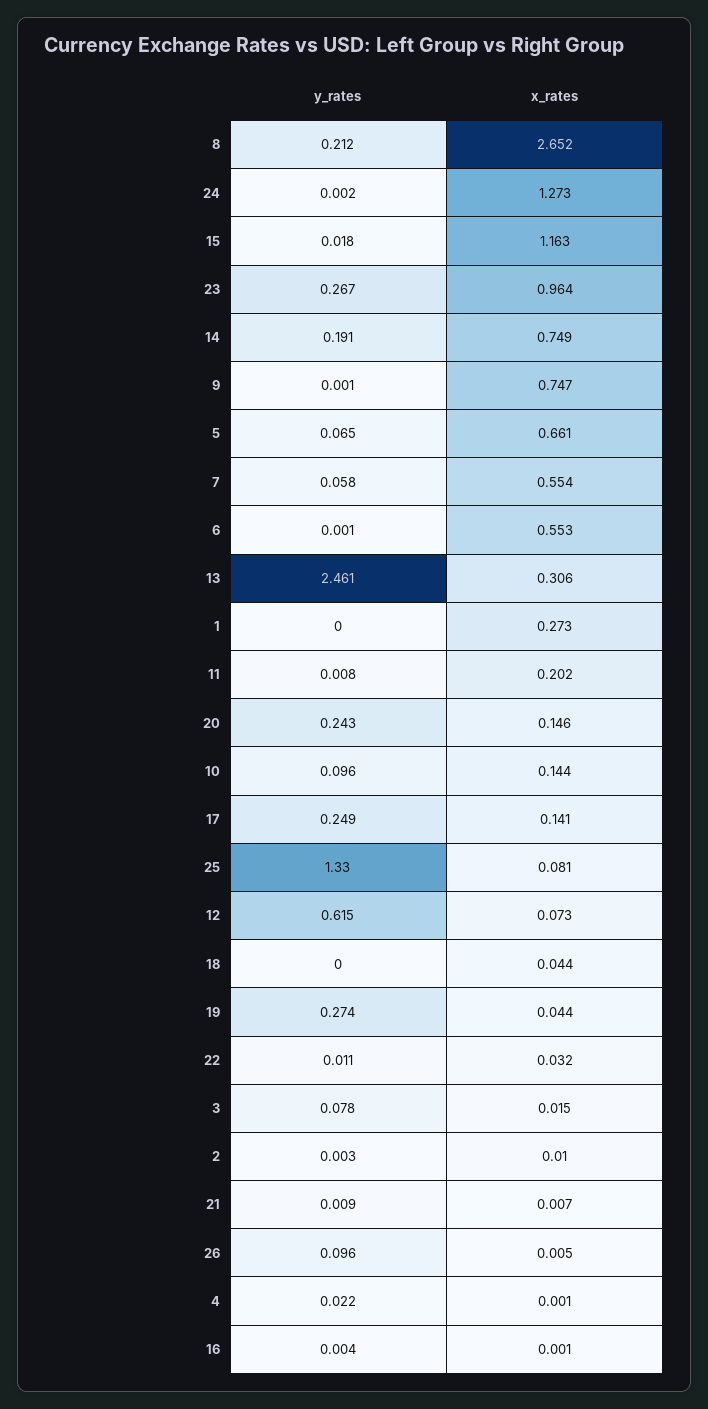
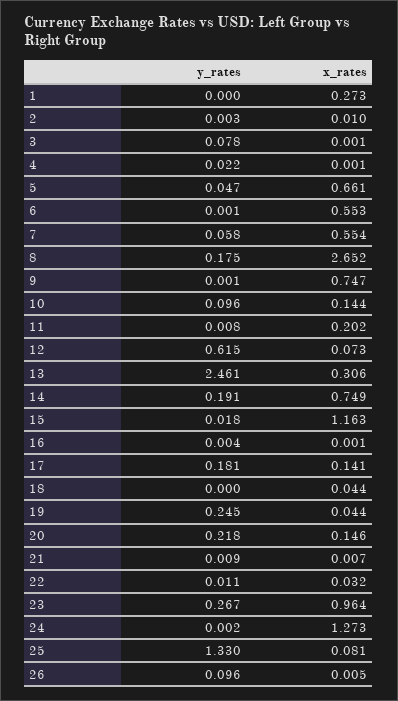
  {
    "y_rates": {
-     "8": 0.212,
+     "8": 0.175,
      "24": 0.002,
      "15": 0.018,
      "23": 0.267,
      "14": 0.191,
      "9": 0.001,
-     "5": 0.065,
+     "5": 0.047,
      "7": 0.058,
      "6": 0.001,
      "13": 2.461,
      "1": 0,
      "11": 0.008,
-     "20": 0.243,
+     "20": 0.218,
      "10": 0.096,
-     "17": 0.249,
+     "17": 0.181,
      "25": 1.33,
      "12": 0.615,
      "18": 0,
-     "19": 0.274,
+     "19": 0.245,
      "22": 0.011,
      "3": 0.078,
      "2": 0.003,
      "21": 0.009,
      "26": 0.096,
      "4": 0.022,
      "16": 0.004
    },
    "x_rates": {
      "8": 2.652,
      "24": 1.273,
      "15": 1.163,
      "23": 0.964,
      "14": 0.749,
      "9": 0.747,
      "5": 0.661,
      "7": 0.554,
      "6": 0.553,
      "13": 0.306,
      "1": 0.273,
      "11": 0.202,
      "20": 0.146,
      "10": 0.144,
      "17": 0.141,
      "25": 0.081,
      "12": 0.073,
      "18": 0.044,
      "19": 0.044,
      "22": 0.032,
-     "3": 0.015,
+     "3": 0.001,
      "2": 0.01,
      "21": 0.007,
      "26": 0.005,
      "4": 0.001,
      "16": 0.001
    }
  }

